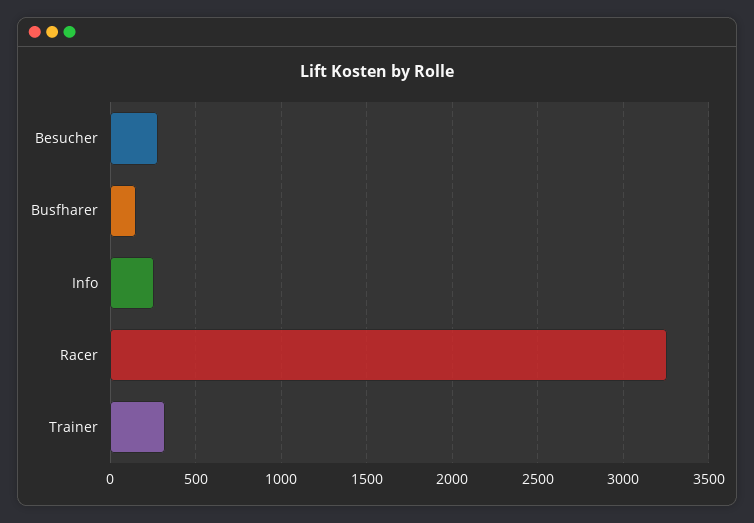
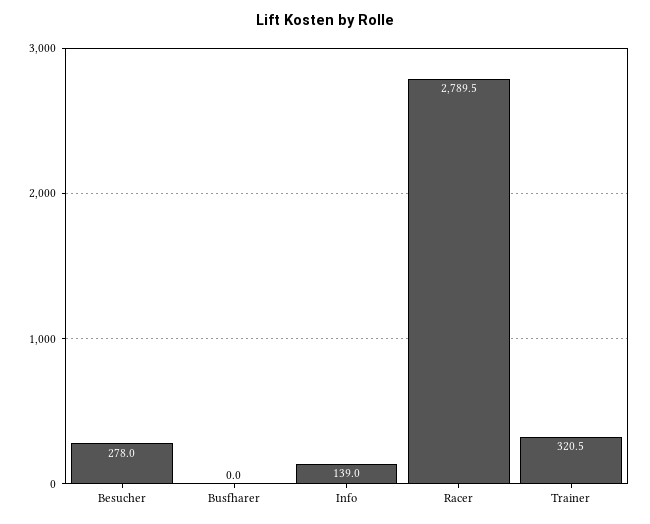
  {
    "Besucher": 278,
-   "Busfharer": 150,
+   "Busfharer": 0,
-   "Info": 250,
+   "Info": 139,
-   "Racer": 3250,
+   "Racer": 2789.5,
    "Trainer": 320.5
  }

